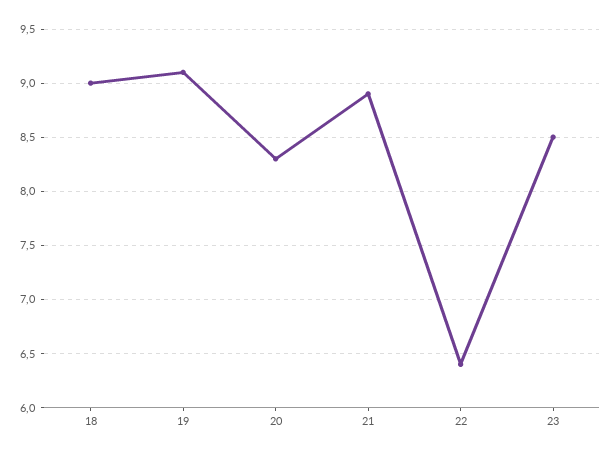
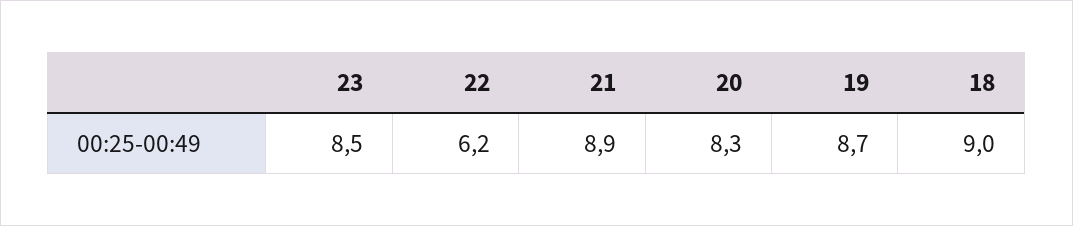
  {
    "18": 9,
-   "19": 9.1,
+   "19": 8.7,
    "20": 8.3,
    "21": 8.9,
-   "22": 6.4,
+   "22": 6.2,
    "23": 8.5
  }

